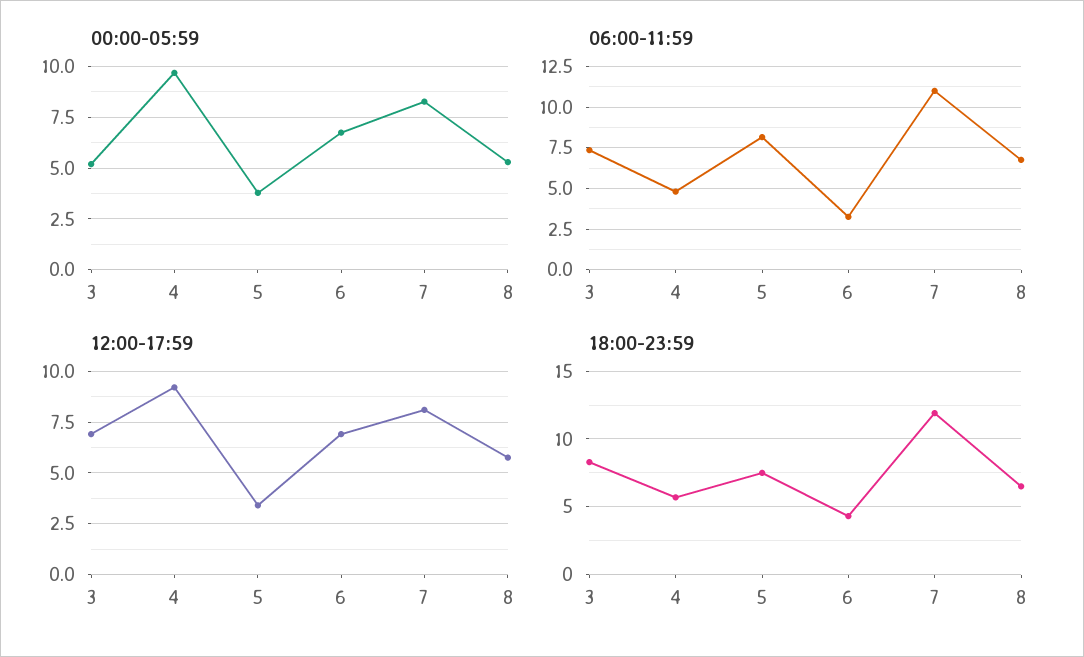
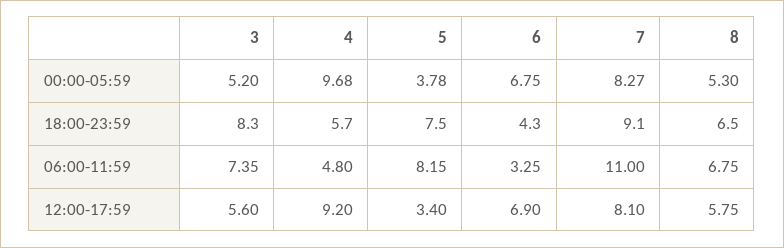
  {
    "00:00-05:59": {
      "3": 5.2,
      "4": 9.68,
      "5": 3.78,
      "6": 6.75,
      "7": 8.27,
      "8": 5.3
    },
    "06:00-11:59": {
      "3": 7.35,
      "4": 4.8,
      "5": 8.15,
      "6": 3.25,
      "7": 11,
      "8": 6.75
    },
    "12:00-17:59": {
-     "3": 7,
+     "3": 5.6,
      "4": 9.2,
      "5": 3.4,
      "6": 6.9,
      "7": 8.1,
      "8": 5.75
    },
    "18:00-23:59": {
      "3": 8.3,
      "4": 5.7,
      "5": 7.5,
      "6": 4.3,
-     "7": 12,
+     "7": 9.1,
      "8": 6.5
    }
  }

